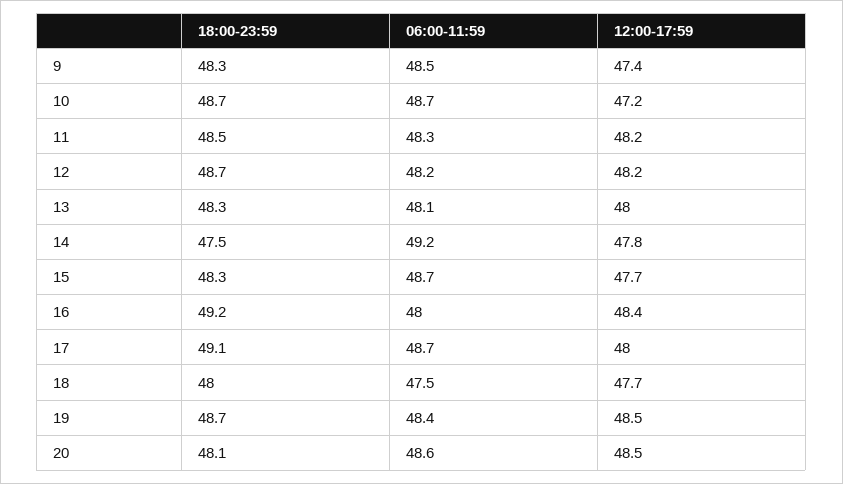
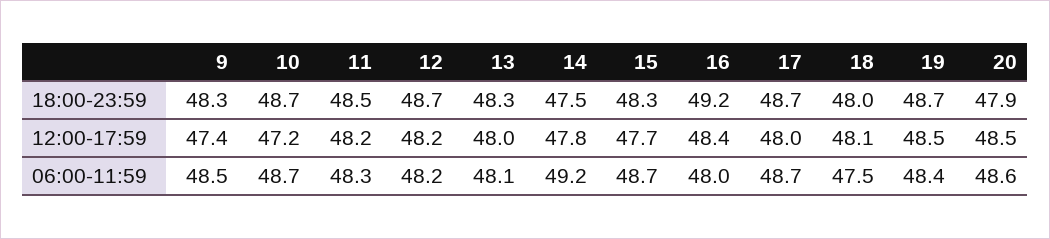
  {
    "18:00-23:59": {
      "9": 48.3,
      "10": 48.7,
      "11": 48.5,
      "12": 48.7,
      "13": 48.3,
      "14": 47.5,
      "15": 48.3,
      "16": 49.2,
-     "17": 49.1,
+     "17": 48.7,
      "18": 48,
      "19": 48.7,
-     "20": 48.1
+     "20": 47.9
    },
    "06:00-11:59": {
      "9": 48.5,
      "10": 48.7,
      "11": 48.3,
      "12": 48.2,
      "13": 48.1,
      "14": 49.2,
      "15": 48.7,
      "16": 48,
      "17": 48.7,
      "18": 47.5,
      "19": 48.4,
      "20": 48.6
    },
    "12:00-17:59": {
      "9": 47.4,
      "10": 47.2,
      "11": 48.2,
      "12": 48.2,
      "13": 48,
      "14": 47.8,
      "15": 47.7,
      "16": 48.4,
      "17": 48,
-     "18": 47.7,
+     "18": 48.1,
      "19": 48.5,
      "20": 48.5
    }
  }

